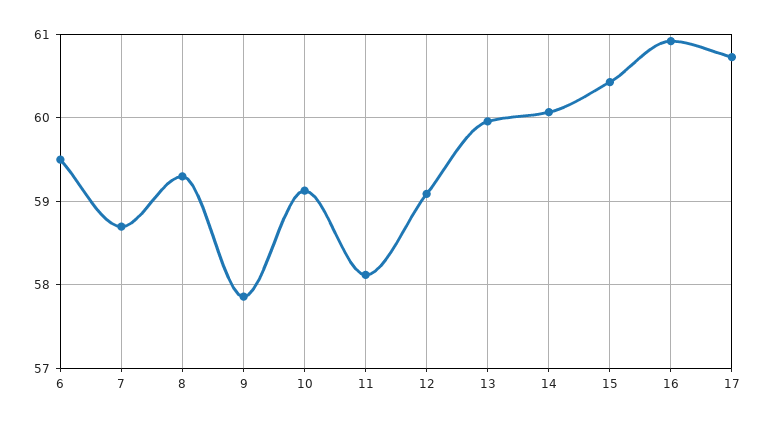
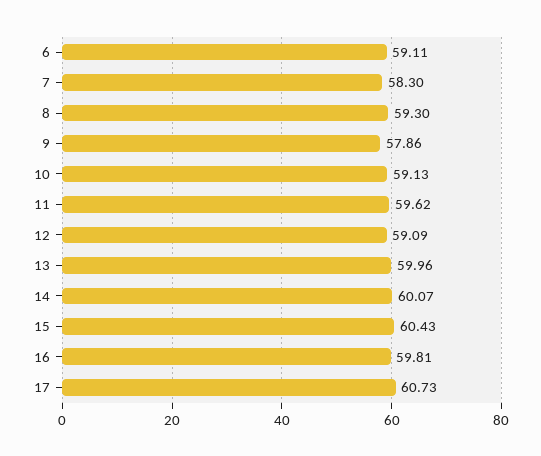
  {
-   "6": 59.5,
+   "6": 59.11,
-   "7": 58.7,
+   "7": 58.3,
    "8": 59.3,
    "9": 57.86,
    "10": 59.13,
-   "11": 58.1,
+   "11": 59.62,
    "12": 59.09,
    "13": 59.96,
    "14": 60.07,
    "15": 60.43,
-   "16": 60.9,
+   "16": 59.81,
    "17": 60.73
  }

